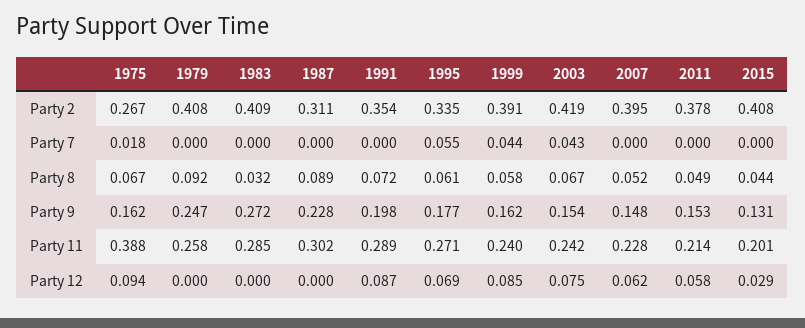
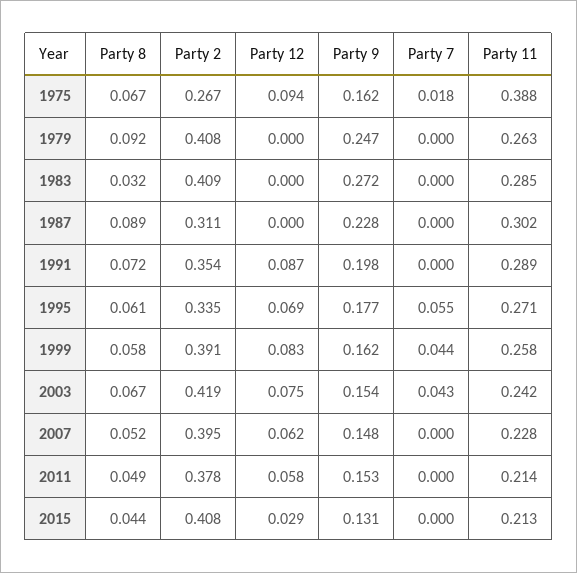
  {
    "1975": {
      "Party 2": 0.267,
      "Party 7": 0.018,
      "Party 8": 0.067,
      "Party 9": 0.162,
      "Party 11": 0.388,
      "Party 12": 0.094
    },
    "1979": {
      "Party 2": 0.408,
      "Party 7": 0,
      "Party 8": 0.092,
      "Party 9": 0.247,
-     "Party 11": 0.258,
+     "Party 11": 0.263,
      "Party 12": 0
    },
    "1983": {
      "Party 2": 0.409,
      "Party 7": 0,
      "Party 8": 0.032,
      "Party 9": 0.272,
      "Party 11": 0.285,
      "Party 12": 0
    },
    "1987": {
      "Party 2": 0.311,
      "Party 7": 0,
      "Party 8": 0.089,
      "Party 9": 0.228,
      "Party 11": 0.302,
      "Party 12": 0
    },
    "1991": {
      "Party 2": 0.354,
      "Party 7": 0,
      "Party 8": 0.072,
      "Party 9": 0.198,
      "Party 11": 0.289,
      "Party 12": 0.087
    },
    "1995": {
      "Party 2": 0.335,
      "Party 7": 0.055,
      "Party 8": 0.061,
      "Party 9": 0.177,
      "Party 11": 0.271,
      "Party 12": 0.069
    },
    "1999": {
      "Party 2": 0.391,
      "Party 7": 0.044,
      "Party 8": 0.058,
      "Party 9": 0.162,
-     "Party 11": 0.24,
+     "Party 11": 0.258,
-     "Party 12": 0.085
+     "Party 12": 0.083
    },
    "2003": {
      "Party 2": 0.419,
      "Party 7": 0.043,
      "Party 8": 0.067,
      "Party 9": 0.154,
      "Party 11": 0.242,
      "Party 12": 0.075
    },
    "2007": {
      "Party 2": 0.395,
      "Party 7": 0,
      "Party 8": 0.052,
      "Party 9": 0.148,
      "Party 11": 0.228,
      "Party 12": 0.062
    },
    "2011": {
      "Party 2": 0.378,
      "Party 7": 0,
      "Party 8": 0.049,
      "Party 9": 0.153,
      "Party 11": 0.214,
      "Party 12": 0.058
    },
    "2015": {
      "Party 2": 0.408,
      "Party 7": 0,
      "Party 8": 0.044,
      "Party 9": 0.131,
-     "Party 11": 0.201,
+     "Party 11": 0.213,
      "Party 12": 0.029
    }
  }

